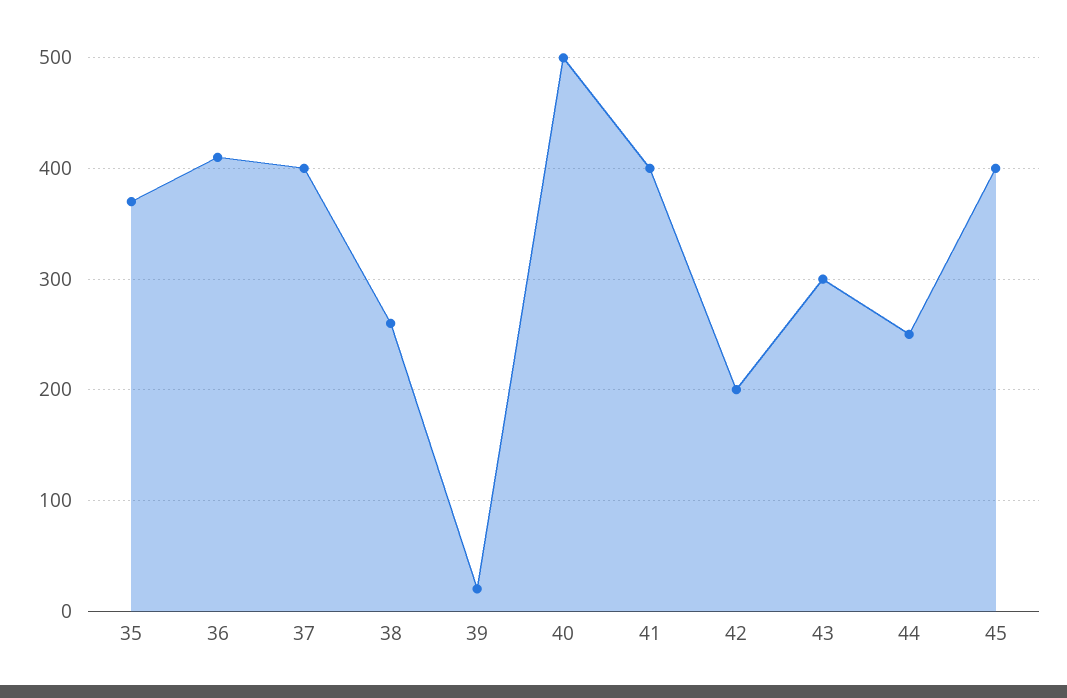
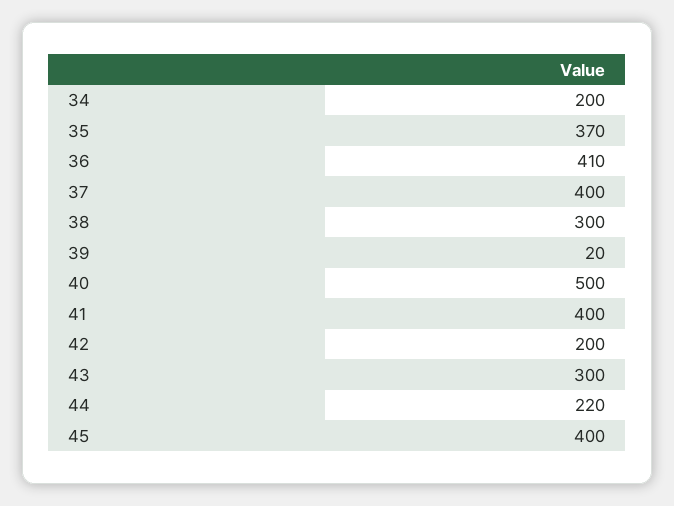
  {
    "35": 370,
    "36": 410,
    "37": 400,
-   "38": 260,
+   "38": 300,
    "39": 20,
    "40": 500,
    "41": 400,
    "42": 200,
    "43": 300,
-   "44": 250,
+   "44": 220,
-   "45": 400
+   "45": 400,
+   "34": 200
  }

